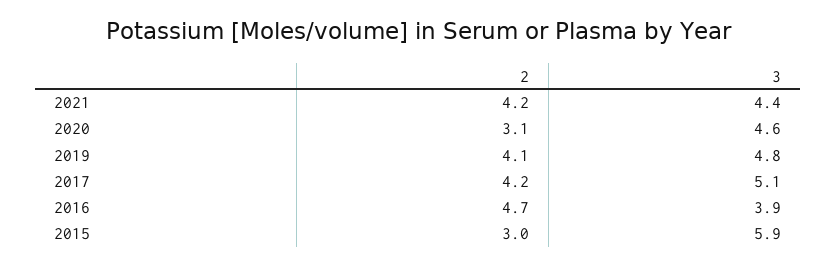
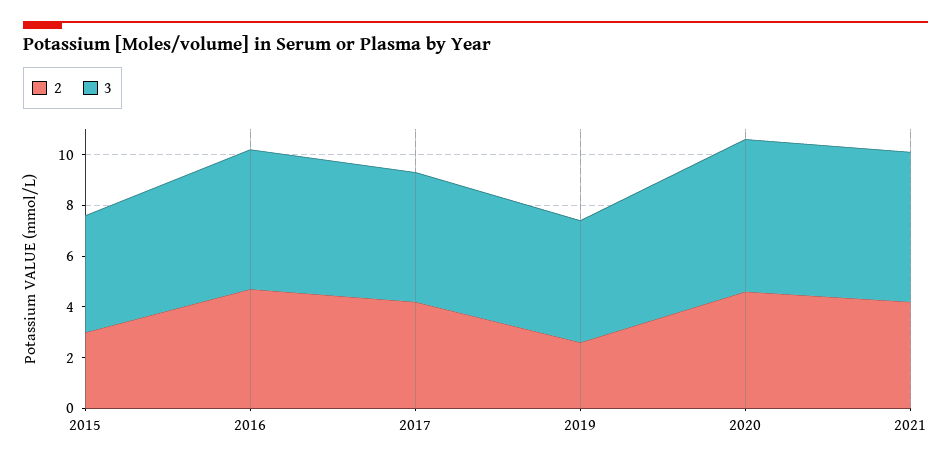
  {
    "2": {
      "2021": 4.2,
-     "2020": 3.1,
+     "2020": 4.5,
-     "2019": 4.1,
+     "2019": 2.5,
      "2017": 4.2,
      "2016": 4.7,
      "2015": 3
    },
    "3": {
-     "2021": 4.4,
+     "2021": 6,
-     "2020": 4.6,
+     "2020": 6,
      "2019": 4.8,
      "2017": 5.1,
-     "2016": 3.9,
+     "2016": 5.5,
-     "2015": 5.9
+     "2015": 4.5
    }
  }

